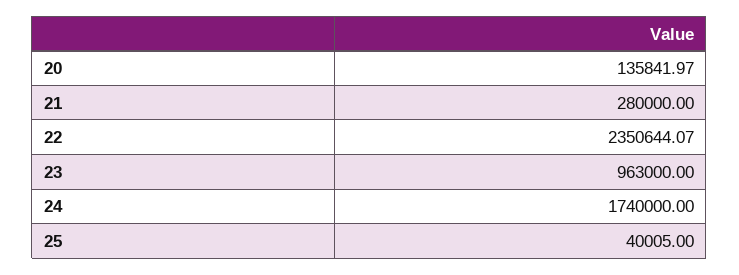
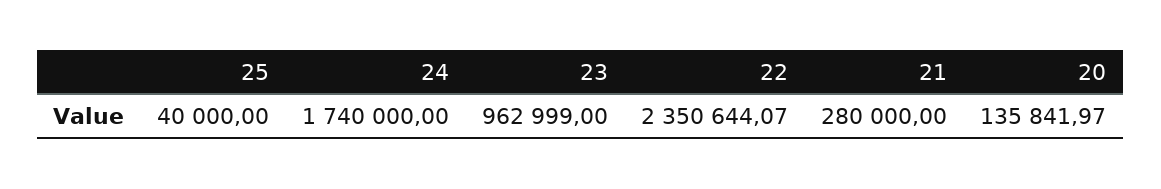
  {
    "20": 135841.97,
    "21": 280000,
    "22": 2350644.07,
-   "23": 963000,
+   "23": 962999,
    "24": 1740000,
-   "25": 40005
+   "25": 40000
  }

